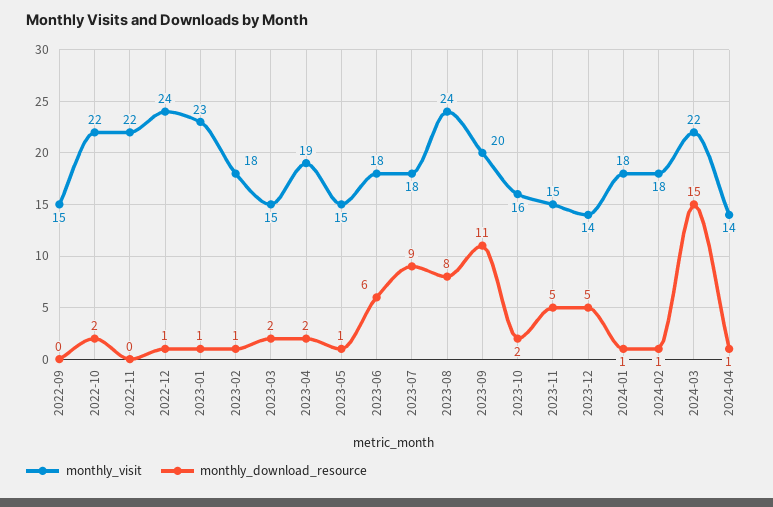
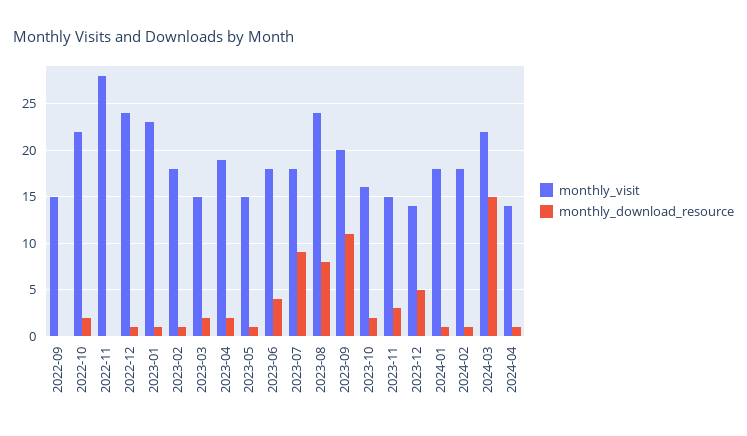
  {
    "monthly_visit": {
      "2022-09": 15,
      "2022-10": 22,
-     "2022-11": 22,
+     "2022-11": 28,
      "2022-12": 24,
      "2023-01": 23,
      "2023-02": 18,
      "2023-03": 15,
      "2023-04": 19,
      "2023-05": 15,
      "2023-06": 18,
      "2023-07": 18,
      "2023-08": 24,
      "2023-09": 20,
      "2023-10": 16,
      "2023-11": 15,
      "2023-12": 14,
      "2024-01": 18,
      "2024-02": 18,
      "2024-03": 22,
      "2024-04": 14
    },
    "monthly_download_resource": {
      "2022-09": 0,
      "2022-10": 2,
      "2022-11": 0,
      "2022-12": 1,
      "2023-01": 1,
      "2023-02": 1,
      "2023-03": 2,
      "2023-04": 2,
      "2023-05": 1,
-     "2023-06": 6,
+     "2023-06": 4,
      "2023-07": 9,
      "2023-08": 8,
      "2023-09": 11,
      "2023-10": 2,
-     "2023-11": 5,
+     "2023-11": 3,
      "2023-12": 5,
      "2024-01": 1,
      "2024-02": 1,
      "2024-03": 15,
      "2024-04": 1
    }
  }

